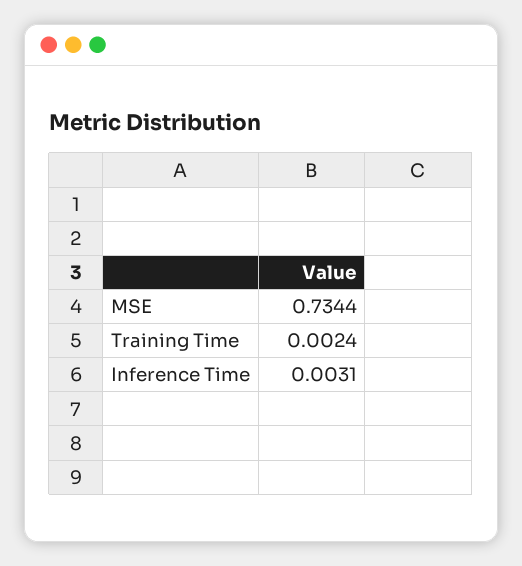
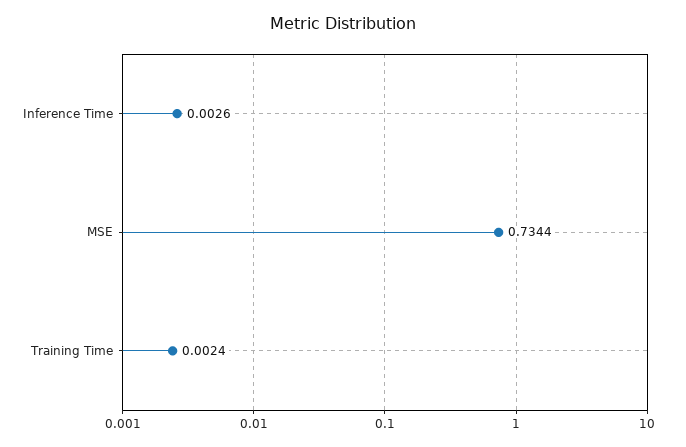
  {
    "MSE": 0.7344,
    "Training Time": 0.0024,
-   "Inference Time": 0.0031
+   "Inference Time": 0.0026
  }

